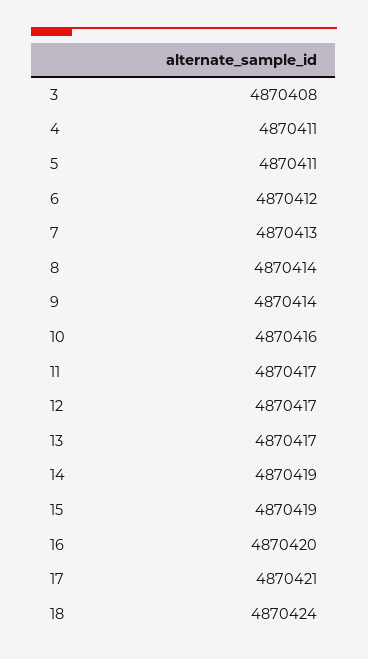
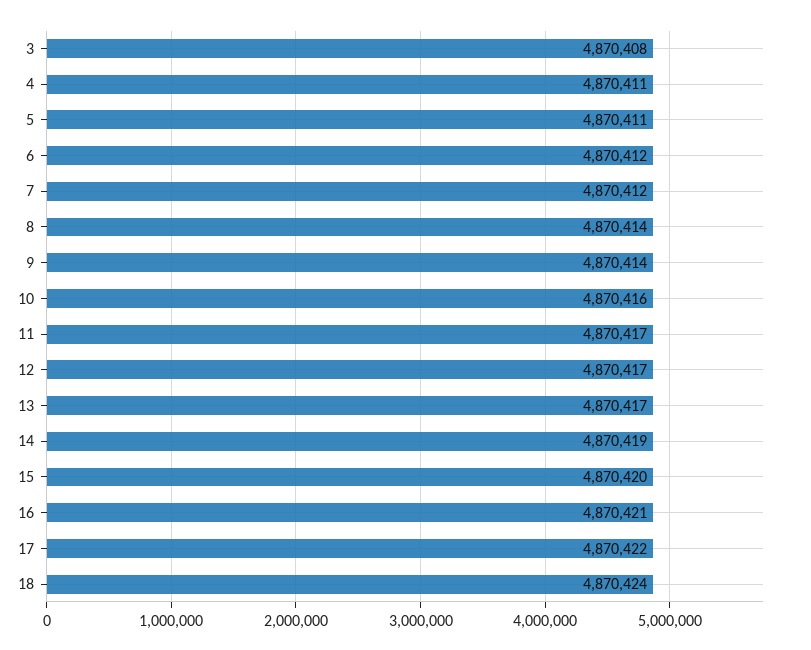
  {
    "3": 4870408,
    "4": 4870411,
    "5": 4870411,
    "6": 4870412,
-   "7": 4870413,
+   "7": 4870412,
    "8": 4870414,
    "9": 4870414,
    "10": 4870416,
    "11": 4870417,
    "12": 4870417,
    "13": 4870417,
    "14": 4870419,
-   "15": 4870419,
+   "15": 4870420,
-   "16": 4870420,
+   "16": 4870421,
-   "17": 4870421,
+   "17": 4870422,
    "18": 4870424
  }

